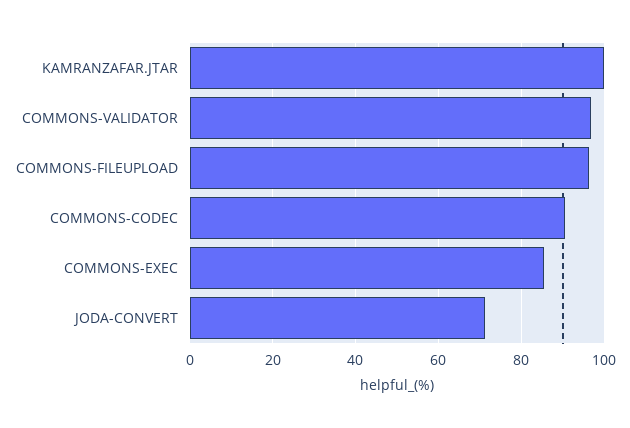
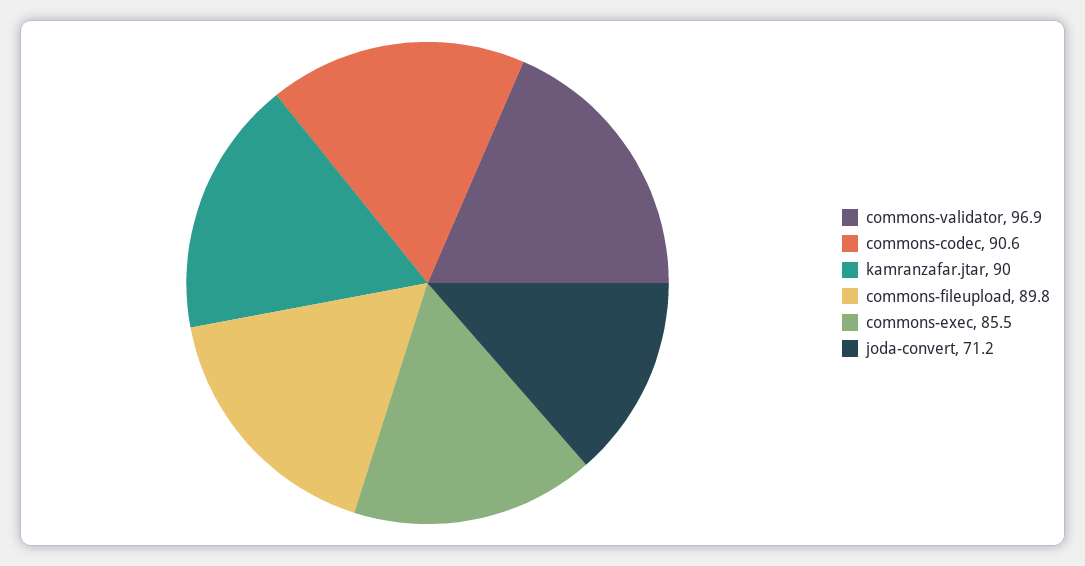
  {
-   "KAMRANZAFAR.JTAR": 100,
+   "KAMRANZAFAR.JTAR": 90,
    "COMMONS-VALIDATOR": 96.9,
-   "COMMONS-FILEUPLOAD": 96,
+   "COMMONS-FILEUPLOAD": 89.8,
    "COMMONS-CODEC": 90.6,
    "COMMONS-EXEC": 85.5,
    "JODA-CONVERT": 71.2
  }

